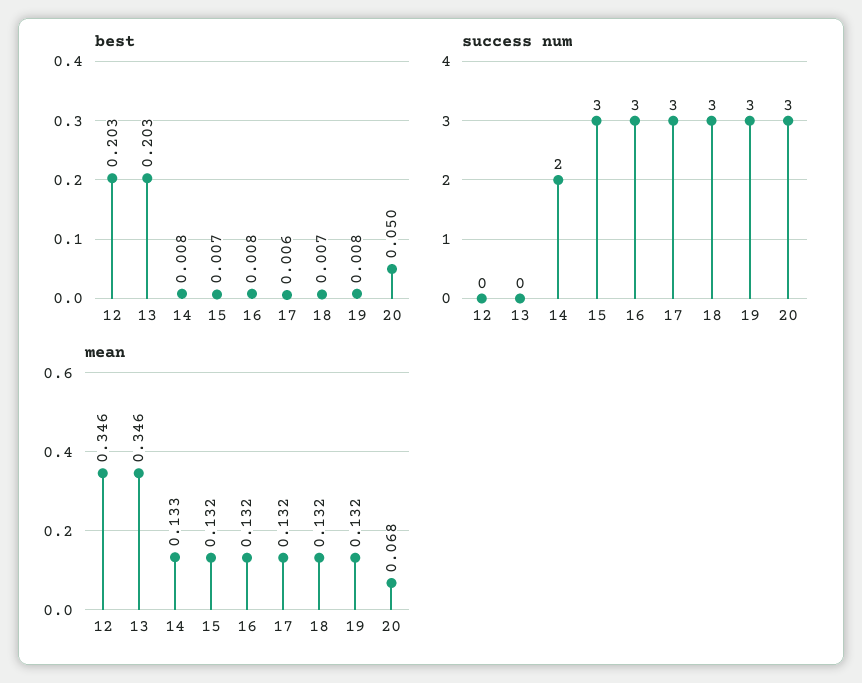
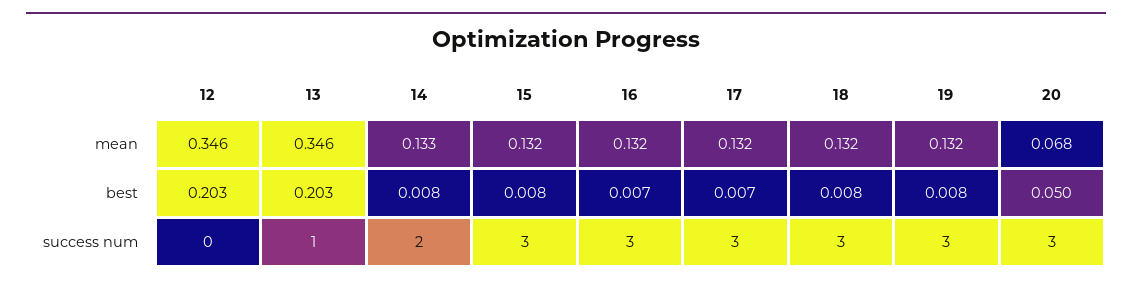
  {
    "best": {
      "12": 0.203,
      "13": 0.203,
      "14": 0.008,
-     "15": 0.007,
+     "15": 0.008,
-     "16": 0.008,
+     "16": 0.007,
-     "17": 0.006,
+     "17": 0.007,
-     "18": 0.007,
+     "18": 0.008,
      "19": 0.008,
      "20": 0.05
    },
    "success num": {
      "12": 0,
-     "13": 0,
+     "13": 1,
      "14": 2,
      "15": 3,
      "16": 3,
      "17": 3,
      "18": 3,
      "19": 3,
      "20": 3
    },
    "mean": {
      "12": 0.346,
      "13": 0.346,
      "14": 0.133,
      "15": 0.132,
      "16": 0.132,
      "17": 0.132,
      "18": 0.132,
      "19": 0.132,
      "20": 0.068
    }
  }

